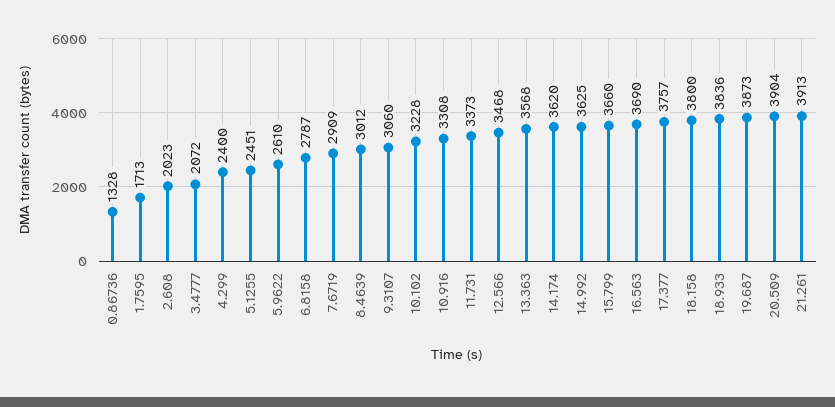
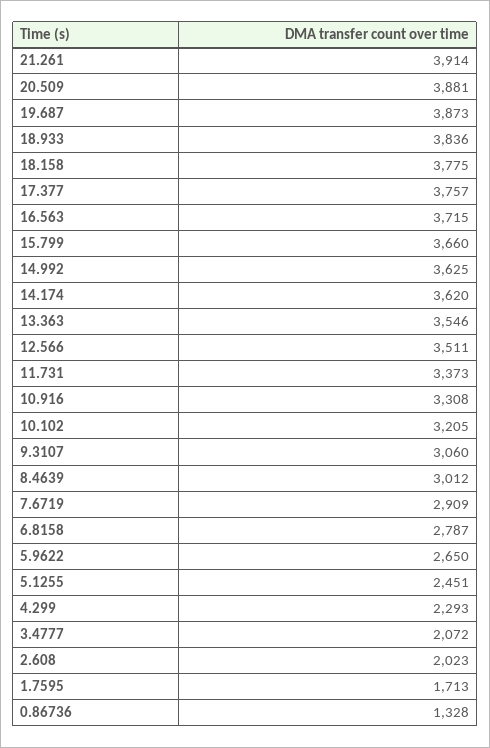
  {
    "0.86736": 1328,
    "1.7595": 1713,
    "2.608": 2023,
    "3.4777": 2072,
-   "4.299": 2400,
+   "4.299": 2293,
    "5.1255": 2451,
-   "5.9622": 2610,
+   "5.9622": 2650,
    "6.8158": 2787,
    "7.6719": 2909,
    "8.4639": 3012,
    "9.3107": 3060,
-   "10.102": 3228,
+   "10.102": 3205,
    "10.916": 3308,
    "11.731": 3373,
-   "12.566": 3468,
+   "12.566": 3511,
-   "13.363": 3568,
+   "13.363": 3546,
    "14.174": 3620,
    "14.992": 3625,
    "15.799": 3660,
-   "16.563": 3690,
+   "16.563": 3715,
    "17.377": 3757,
-   "18.158": 3800,
+   "18.158": 3775,
    "18.933": 3836,
    "19.687": 3873,
-   "20.509": 3904,
+   "20.509": 3881,
-   "21.261": 3913
+   "21.261": 3914
  }

